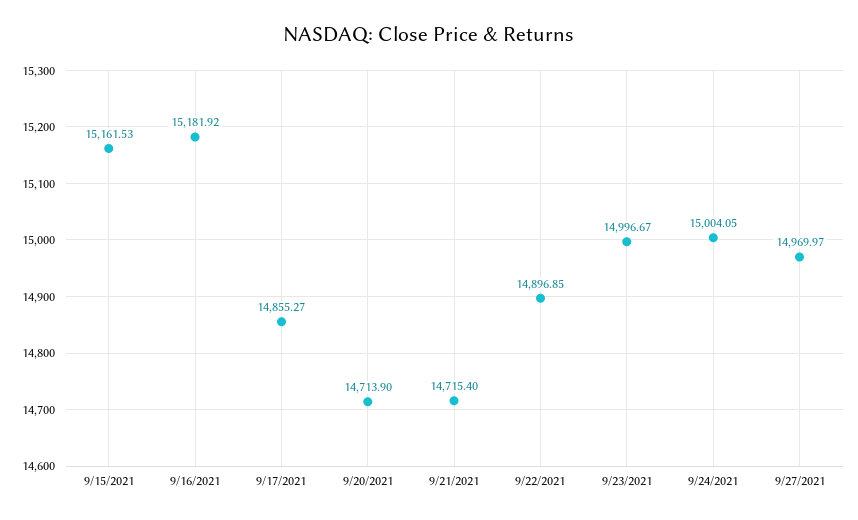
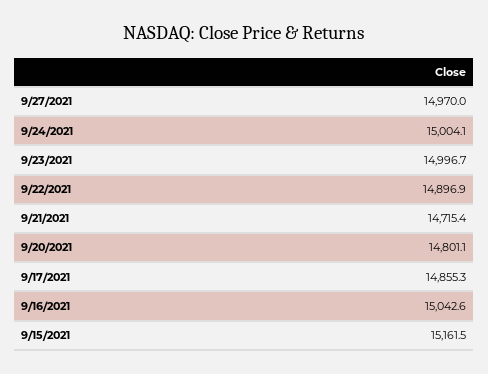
  {
    "9/15/2021": 15161.53,
-   "9/16/2021": 15181.92,
+   "9/16/2021": 15042.6,
    "9/17/2021": 14855.27,
-   "9/20/2021": 14713.9,
+   "9/20/2021": 14801.1,
    "9/21/2021": 14715.4,
    "9/22/2021": 14896.85,
    "9/23/2021": 14996.67,
    "9/24/2021": 15004.05,
    "9/27/2021": 14969.97
  }

